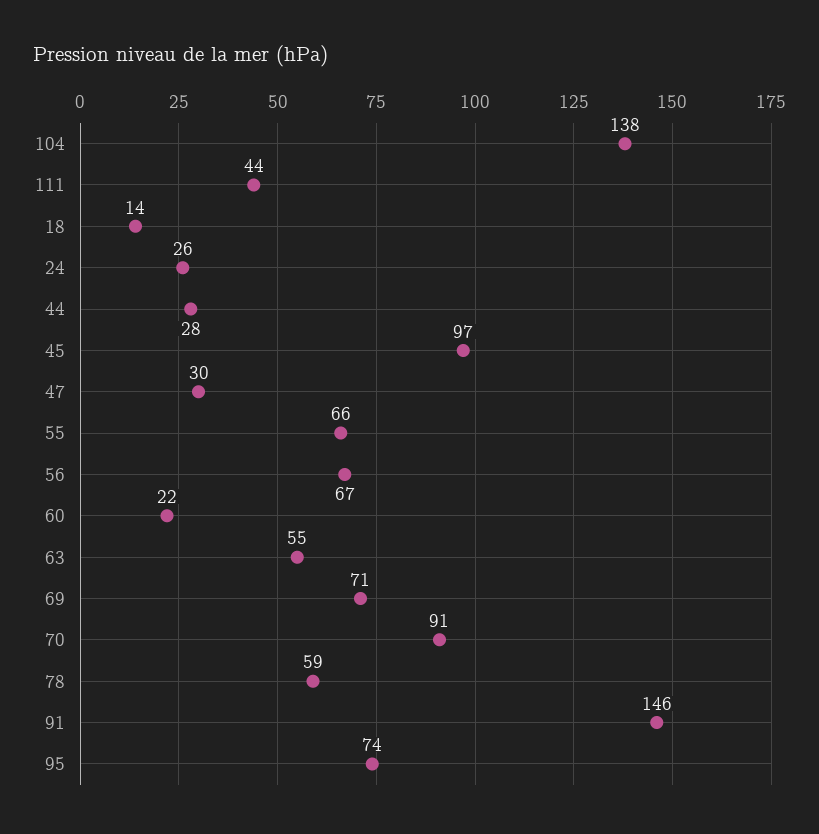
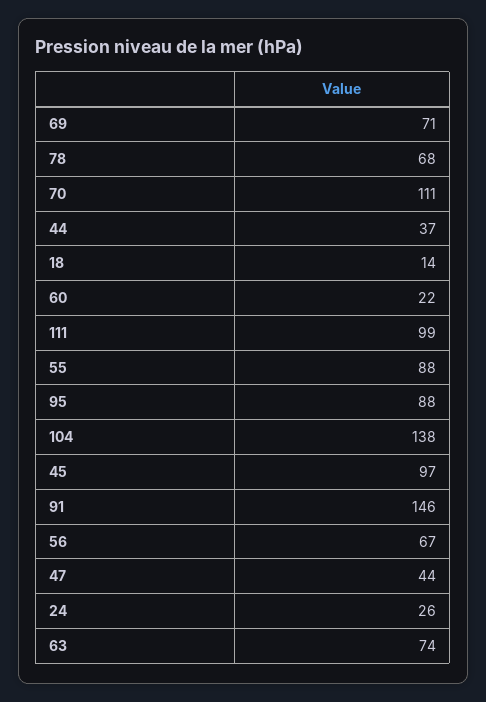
  {
    "104": 138,
-   "111": 44,
+   "111": 99,
    "18": 14,
    "24": 26,
-   "44": 28,
+   "44": 37,
    "45": 97,
-   "47": 30,
+   "47": 44,
-   "55": 66,
+   "55": 88,
    "56": 67,
    "60": 22,
-   "63": 55,
+   "63": 74,
    "69": 71,
-   "70": 91,
+   "70": 111,
-   "78": 59,
+   "78": 68,
    "91": 146,
-   "95": 74
+   "95": 88
  }

